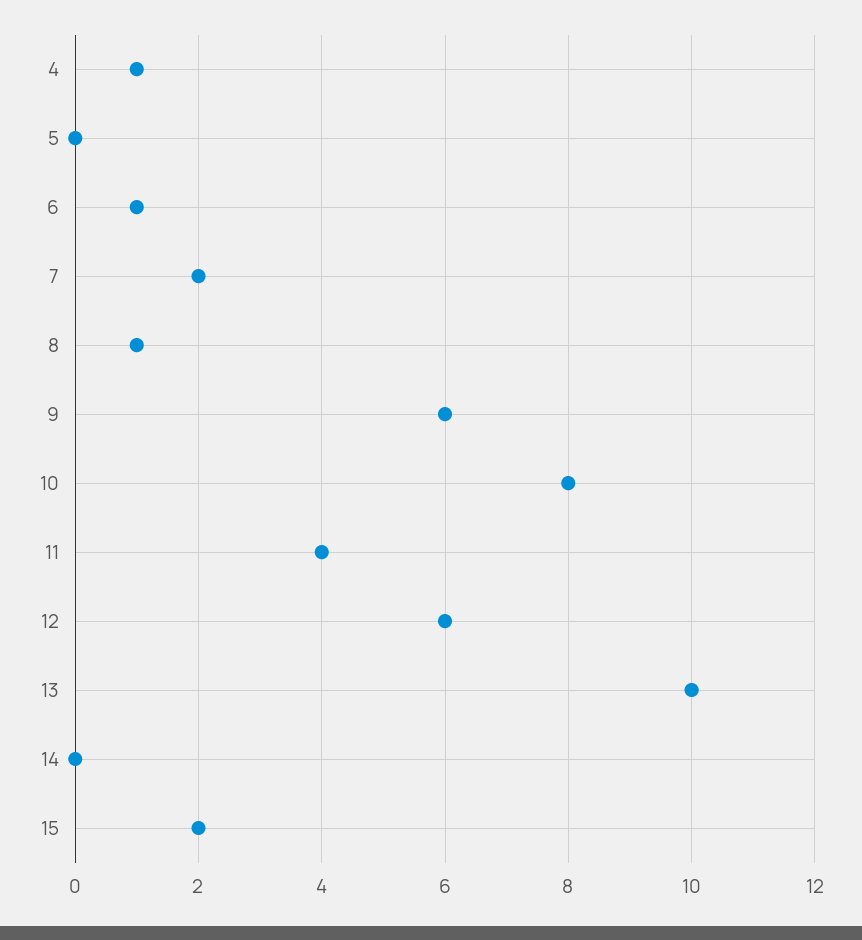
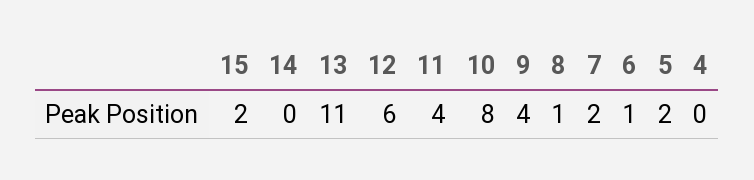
  {
-   "4": 1,
+   "4": 0,
-   "5": 0,
+   "5": 2,
    "6": 1,
    "7": 2,
    "8": 1,
-   "9": 6,
+   "9": 4,
    "10": 8,
    "11": 4,
    "12": 6,
-   "13": 10,
+   "13": 11,
    "14": 0,
    "15": 2
  }

